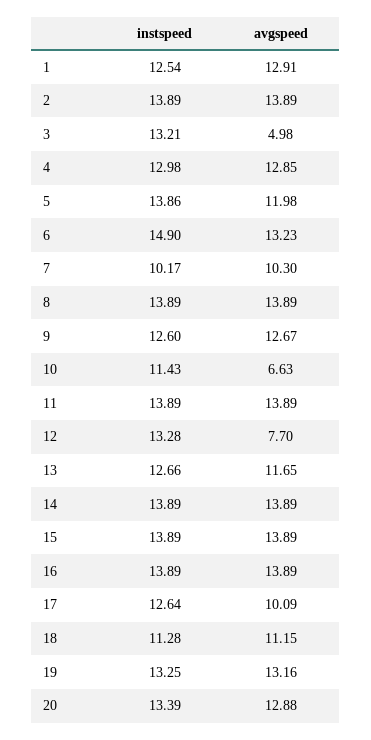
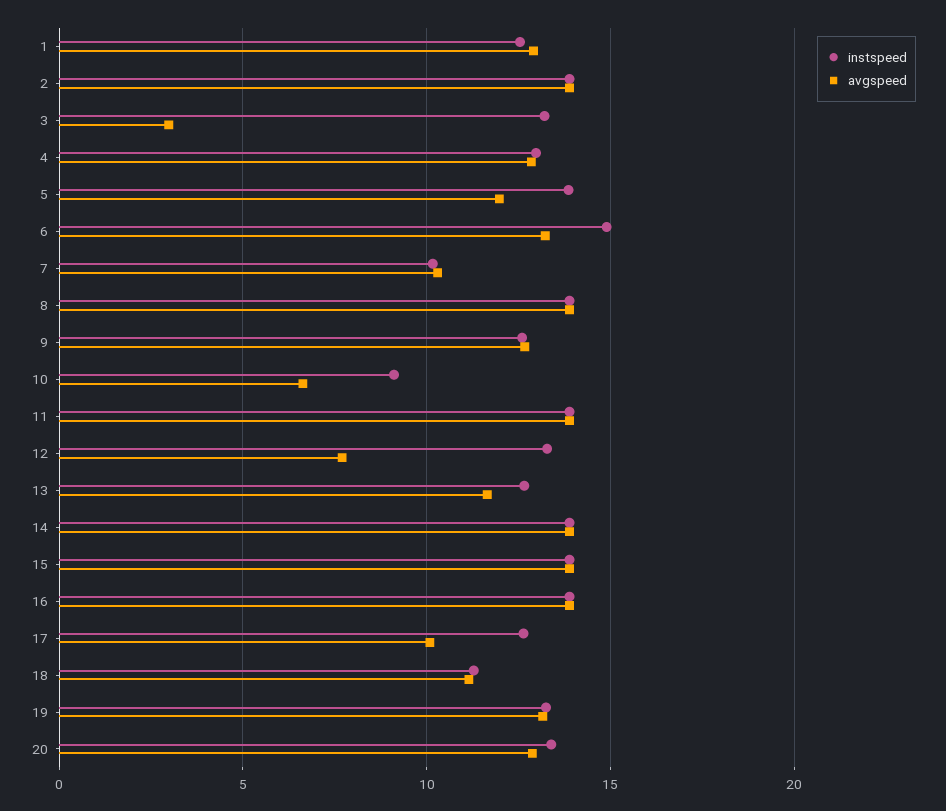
  {
    "instspeed": {
      "1": 12.54,
      "2": 13.89,
      "3": 13.21,
      "4": 12.98,
      "5": 13.86,
      "6": 14.9,
      "7": 10.17,
      "8": 13.89,
      "9": 12.6,
-     "10": 11.43,
+     "10": 9,
      "11": 13.89,
      "12": 13.28,
      "13": 12.66,
      "14": 13.89,
      "15": 13.89,
      "16": 13.89,
      "17": 12.64,
      "18": 11.28,
      "19": 13.25,
      "20": 13.39
    },
    "avgspeed": {
      "1": 12.91,
      "2": 13.89,
-     "3": 4.98,
+     "3": 3,
      "4": 12.85,
      "5": 11.98,
      "6": 13.23,
      "7": 10.3,
      "8": 13.89,
      "9": 12.67,
      "10": 6.63,
      "11": 13.89,
      "12": 7.7,
      "13": 11.65,
      "14": 13.89,
      "15": 13.89,
      "16": 13.89,
      "17": 10.09,
      "18": 11.15,
      "19": 13.16,
      "20": 12.88
    }
  }

